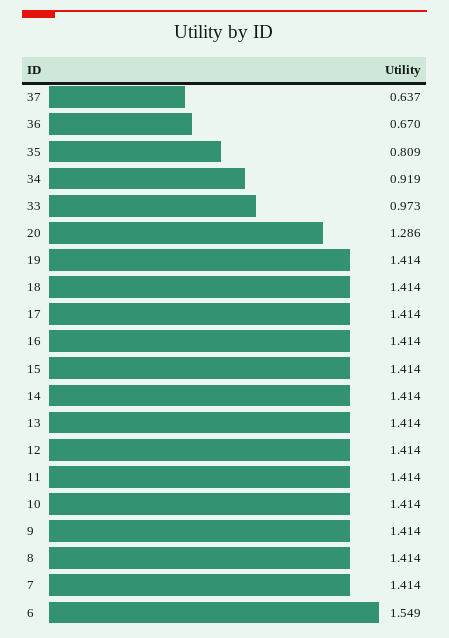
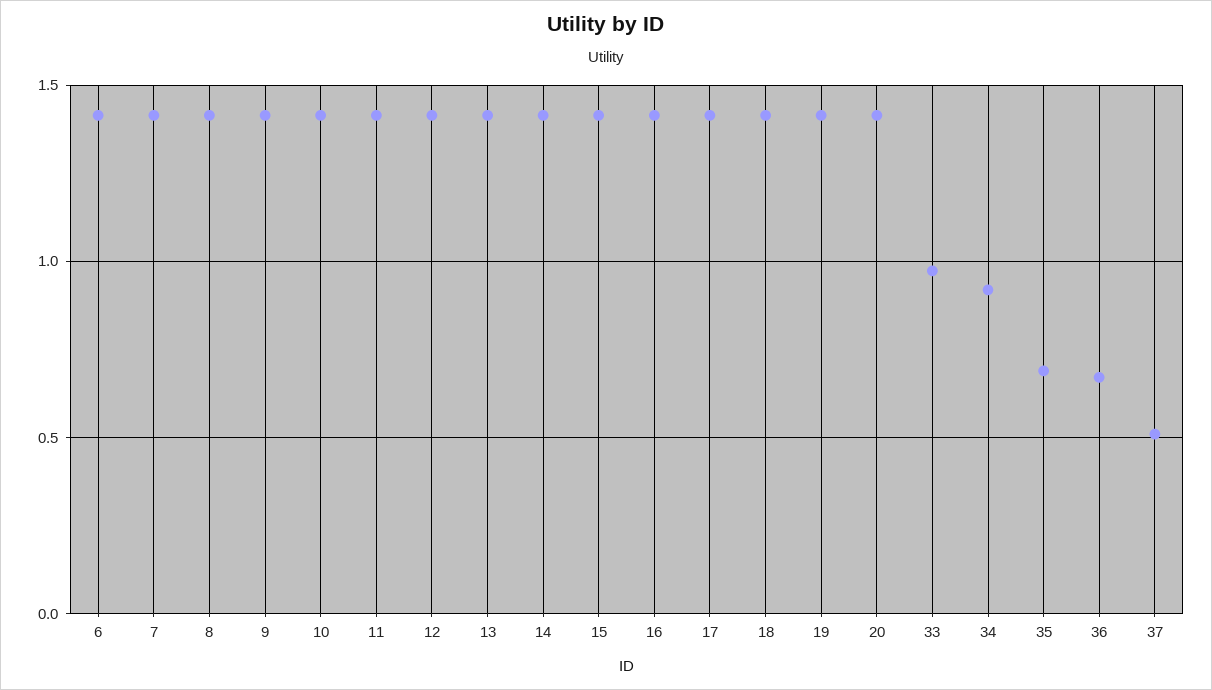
  {
-   "37": 0.637,
+   "37": 0.5,
    "36": 0.67,
-   "35": 0.809,
+   "35": 0.7,
    "34": 0.919,
    "33": 0.973,
-   "20": 1.286,
+   "20": 1.4,
    "19": 1.414,
    "18": 1.414,
    "17": 1.414,
    "16": 1.414,
    "15": 1.414,
    "14": 1.414,
    "13": 1.414,
    "12": 1.414,
    "11": 1.414,
    "10": 1.414,
    "9": 1.414,
    "8": 1.414,
    "7": 1.414,
-   "6": 1.549
+   "6": 1.4
  }

